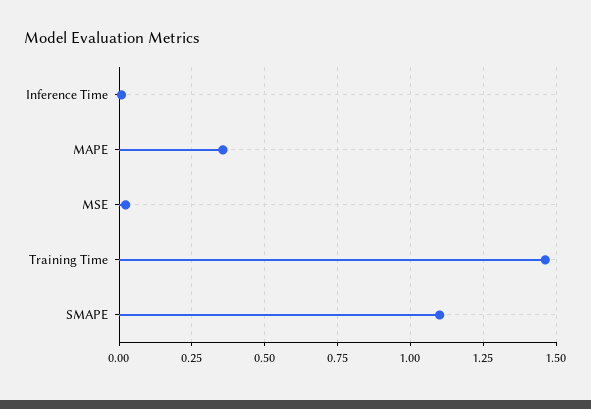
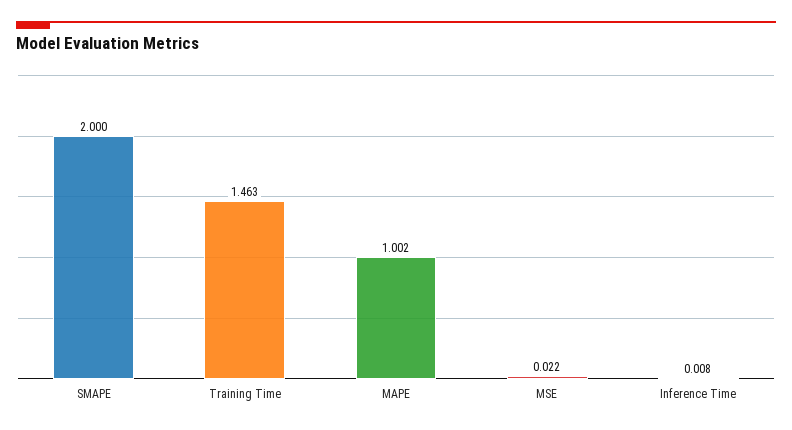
  {
    "Inference Time": 0.008,
-   "MAPE": 0.35,
+   "MAPE": 1.002,
    "MSE": 0.022,
    "Training Time": 1.463,
-   "SMAPE": 1.1
+   "SMAPE": 2
  }

